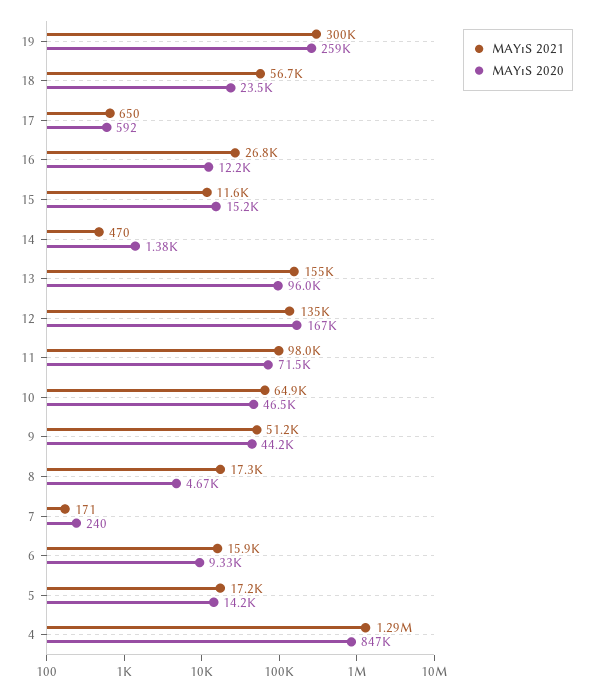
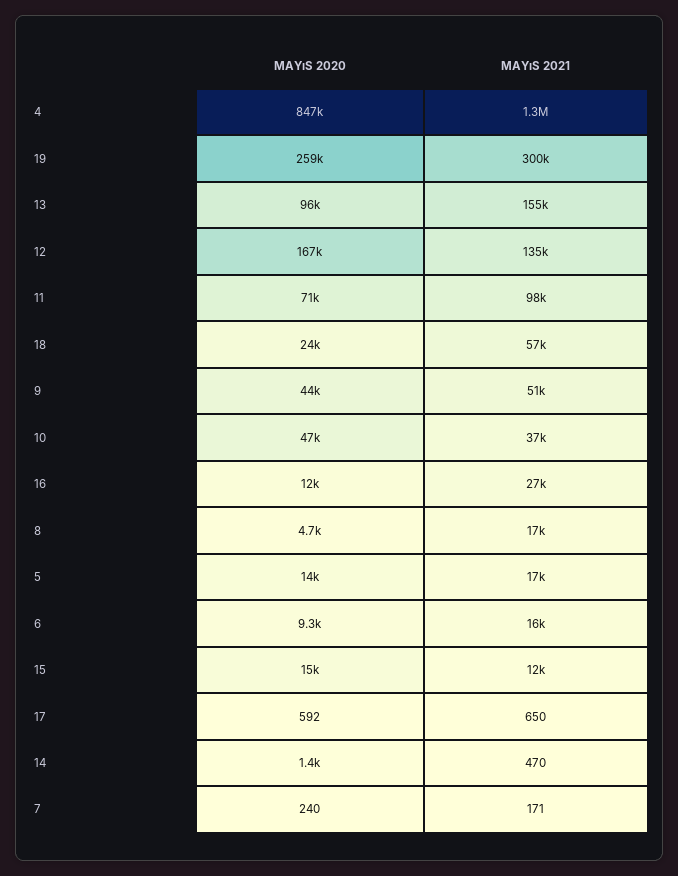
  {
    "MAYıS 2021": {
      "19": 300000,
      "18": 56700,
      "17": 650,
      "16": 26800,
      "15": 11600,
      "14": 470,
      "13": 155000,
      "12": 135000,
      "11": 98000,
-     "10": 64900,
+     "10": 37000,
      "9": 51200,
      "8": 17300,
      "7": 171,
      "6": 15900,
      "5": 17200,
      "4": 1290000
    },
    "MAYıS 2020": {
      "19": 259000,
      "18": 23500,
      "17": 592,
      "16": 12200,
      "15": 15200,
      "14": 1380,
      "13": 96000,
      "12": 167000,
      "11": 71500,
      "10": 46500,
      "9": 44200,
      "8": 4670,
      "7": 240,
      "6": 9330,
      "5": 14200,
      "4": 847000
    }
  }

